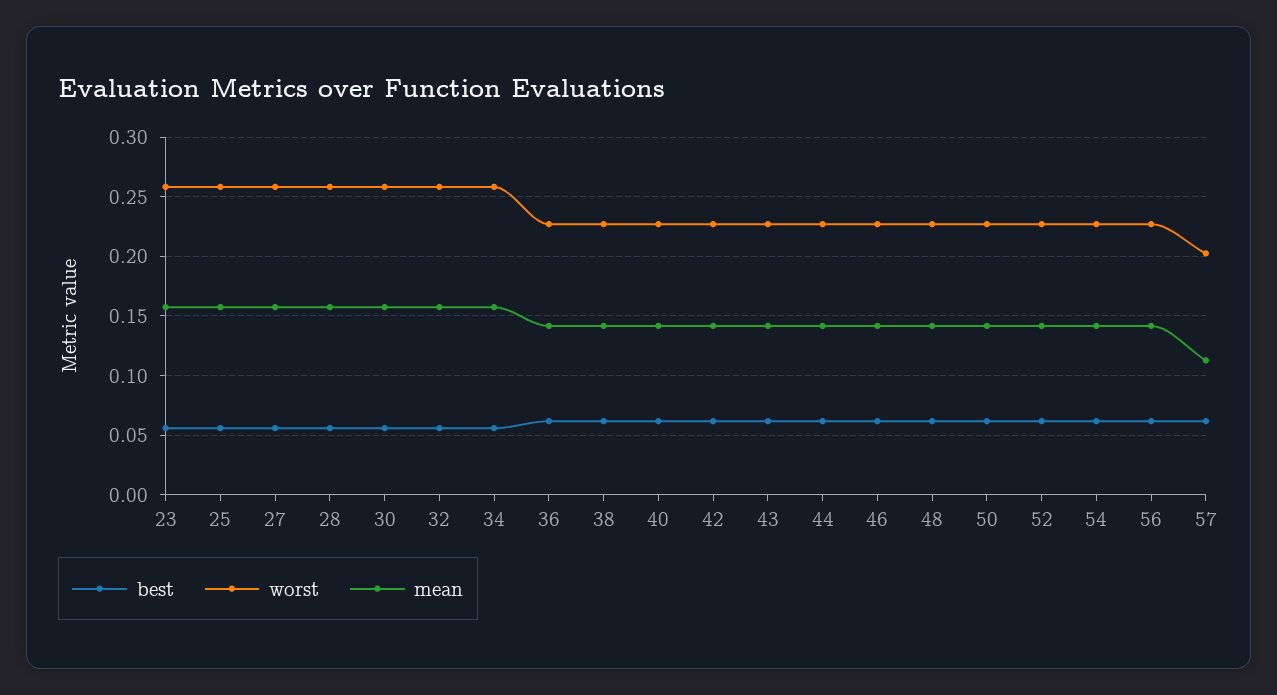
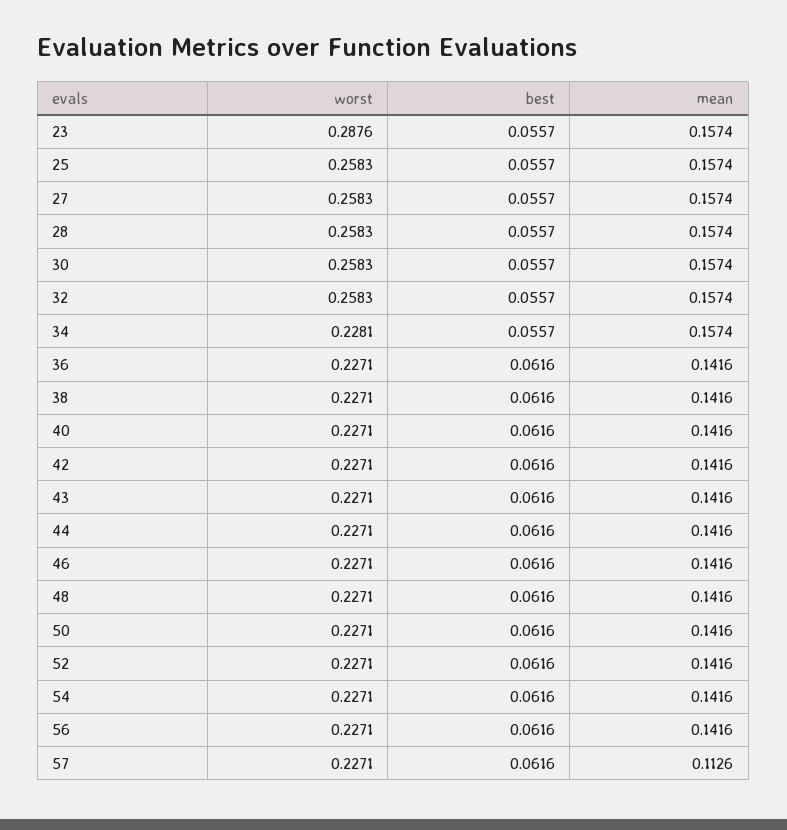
  {
    "best": {
      "23": 0.0557,
      "25": 0.0557,
      "27": 0.0557,
      "28": 0.0557,
      "30": 0.0557,
      "32": 0.0557,
      "34": 0.0557,
      "36": 0.0616,
      "38": 0.0616,
      "40": 0.0616,
      "42": 0.0616,
      "43": 0.0616,
      "44": 0.0616,
      "46": 0.0616,
      "48": 0.0616,
      "50": 0.0616,
      "52": 0.0616,
      "54": 0.0616,
      "56": 0.0616,
      "57": 0.0616
    },
    "worst": {
-     "23": 0.26,
+     "23": 0.2876,
      "25": 0.2583,
      "27": 0.2583,
      "28": 0.2583,
      "30": 0.2583,
      "32": 0.2583,
-     "34": 0.26,
+     "34": 0.2281,
      "36": 0.2271,
      "38": 0.2271,
      "40": 0.2271,
      "42": 0.2271,
      "43": 0.2271,
      "44": 0.2271,
      "46": 0.2271,
      "48": 0.2271,
      "50": 0.2271,
      "52": 0.2271,
      "54": 0.2271,
      "56": 0.2271,
-     "57": 0.2
+     "57": 0.2271
    },
    "mean": {
      "23": 0.1574,
      "25": 0.1574,
      "27": 0.1574,
      "28": 0.1574,
      "30": 0.1574,
      "32": 0.1574,
      "34": 0.1574,
      "36": 0.1416,
      "38": 0.1416,
      "40": 0.1416,
      "42": 0.1416,
      "43": 0.1416,
      "44": 0.1416,
      "46": 0.1416,
      "48": 0.1416,
      "50": 0.1416,
      "52": 0.1416,
      "54": 0.1416,
      "56": 0.1416,
      "57": 0.1126
    }
  }

